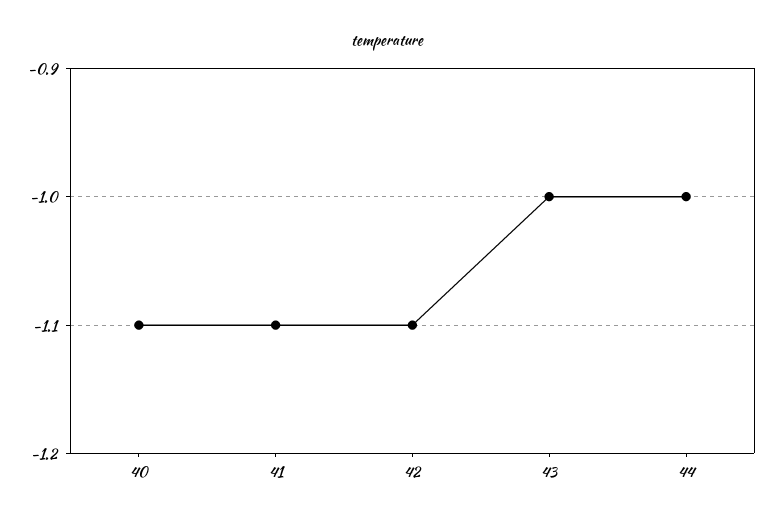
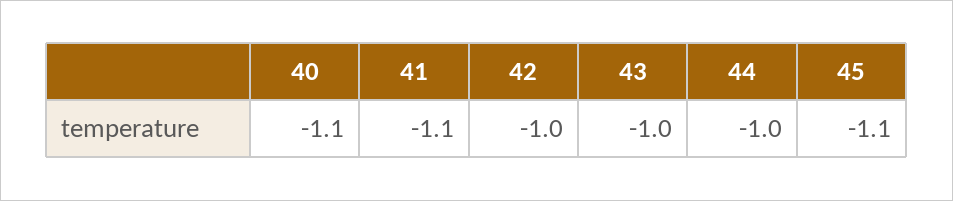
  {
    "40": -1.1,
    "41": -1.1,
-   "42": -1.1,
+   "42": -1,
    "43": -1,
-   "44": -1
+   "44": -1,
+   "45": -1.1
  }

